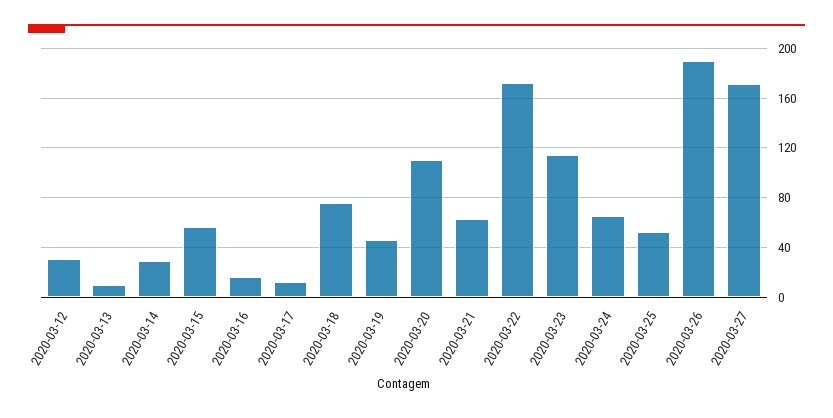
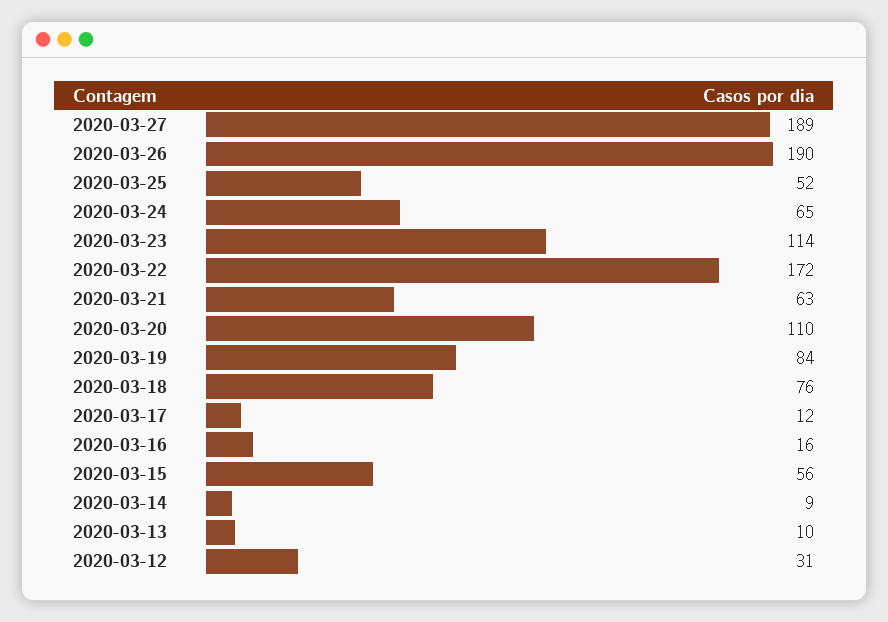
  {
    "2020-03-12": 31,
    "2020-03-13": 10,
-   "2020-03-14": 30,
+   "2020-03-14": 9,
    "2020-03-15": 56,
    "2020-03-16": 16,
    "2020-03-17": 12,
    "2020-03-18": 76,
-   "2020-03-19": 45,
+   "2020-03-19": 84,
    "2020-03-20": 110,
    "2020-03-21": 63,
    "2020-03-22": 172,
    "2020-03-23": 114,
    "2020-03-24": 65,
    "2020-03-25": 52,
    "2020-03-26": 190,
-   "2020-03-27": 170
+   "2020-03-27": 189
  }

